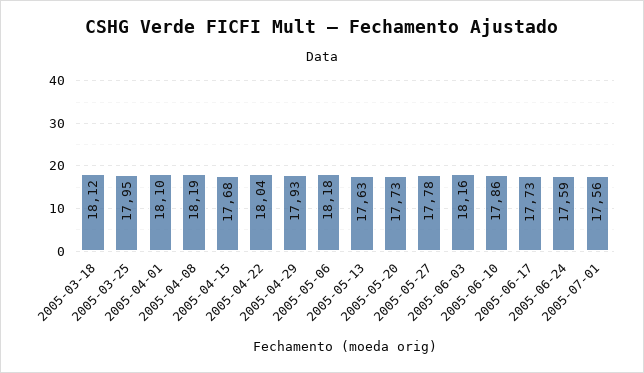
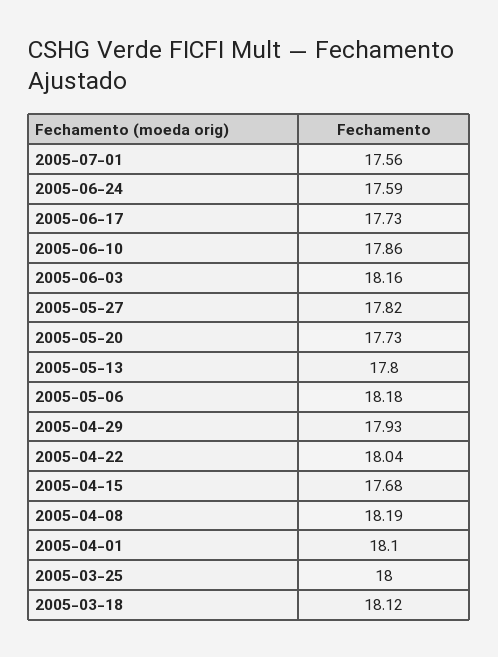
  {
    "2005-03-18": 18.12,
-   "2005-03-25": 17.95,
+   "2005-03-25": 18,
    "2005-04-01": 18.1,
    "2005-04-08": 18.19,
    "2005-04-15": 17.68,
    "2005-04-22": 18.04,
    "2005-04-29": 17.93,
    "2005-05-06": 18.18,
-   "2005-05-13": 17.63,
+   "2005-05-13": 17.8,
    "2005-05-20": 17.73,
-   "2005-05-27": 17.78,
+   "2005-05-27": 17.82,
    "2005-06-03": 18.16,
    "2005-06-10": 17.86,
    "2005-06-17": 17.73,
    "2005-06-24": 17.59,
    "2005-07-01": 17.56
  }

